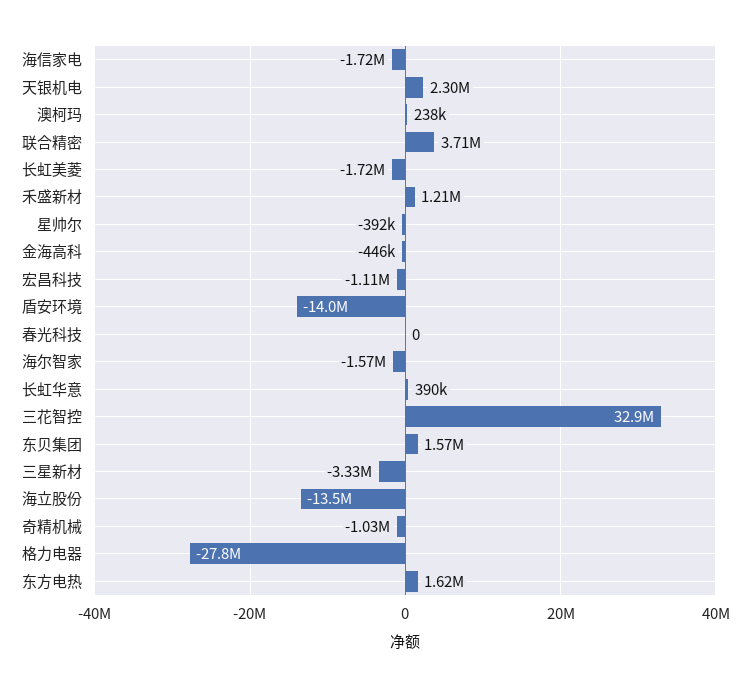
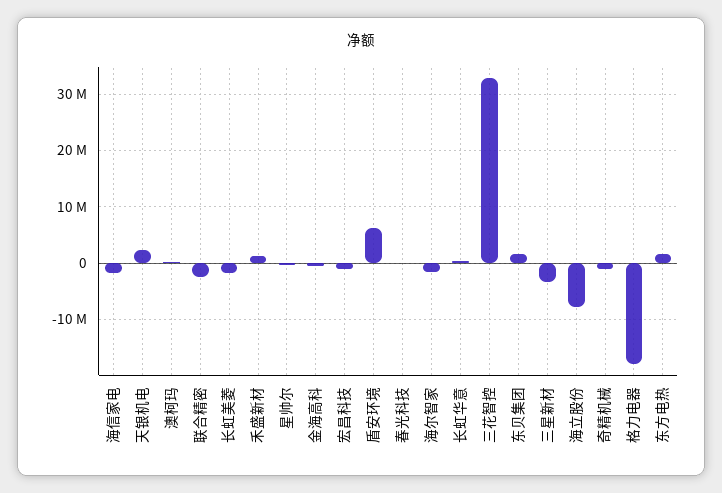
  {
    "海信家电": -1720000,
    "天银机电": 2300000,
    "澳柯玛": 238000,
-   "联合精密": 3710000,
+   "联合精密": -2000000,
    "长虹美菱": -1720000,
    "禾盛新材": 1210000,
    "星帅尔": -392000,
    "金海高科": -446000,
    "宏昌科技": -1110000,
-   "盾安环境": -14000000,
+   "盾安环境": 6000000,
    "春光科技": 0,
    "海尔智家": -1570000,
    "长虹华意": 390000,
    "三花智控": 32900000,
    "东贝集团": 1570000,
    "三星新材": -3330000,
-   "海立股份": -13500000,
+   "海立股份": -8000000,
    "奇精机械": -1030000,
-   "格力电器": -27800000,
+   "格力电器": -18000000,
    "东方电热": 1620000
  }

